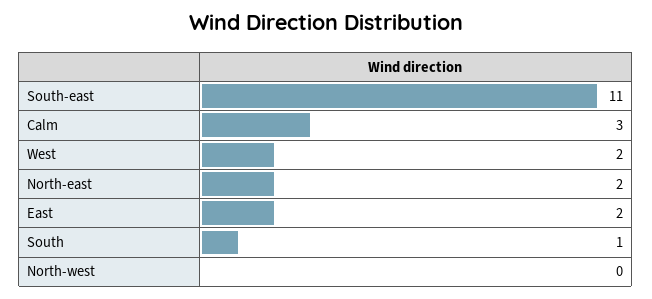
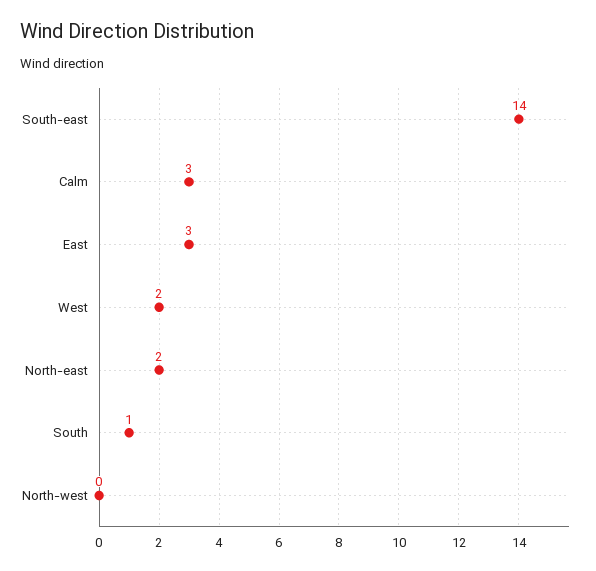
  {
-   "South-east": 11,
+   "South-east": 14,
    "Calm": 3,
    "West": 2,
    "North-east": 2,
-   "East": 2,
+   "East": 3,
    "South": 1,
    "North-west": 0
  }

